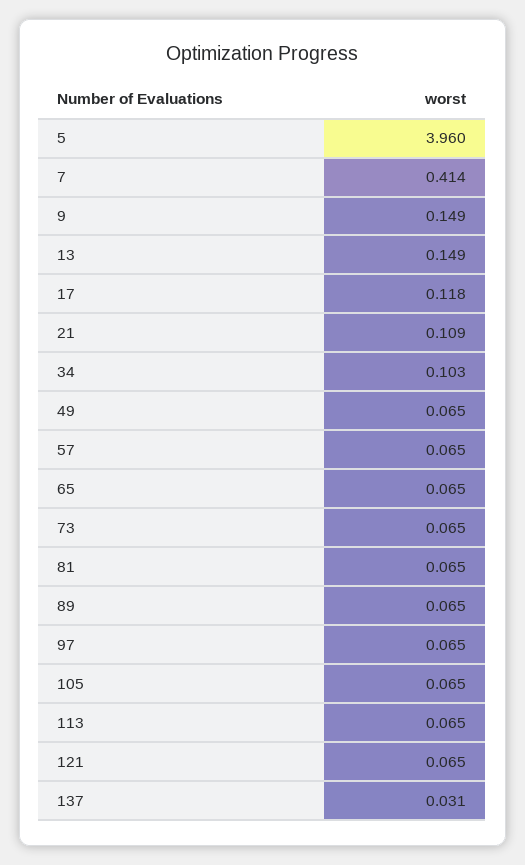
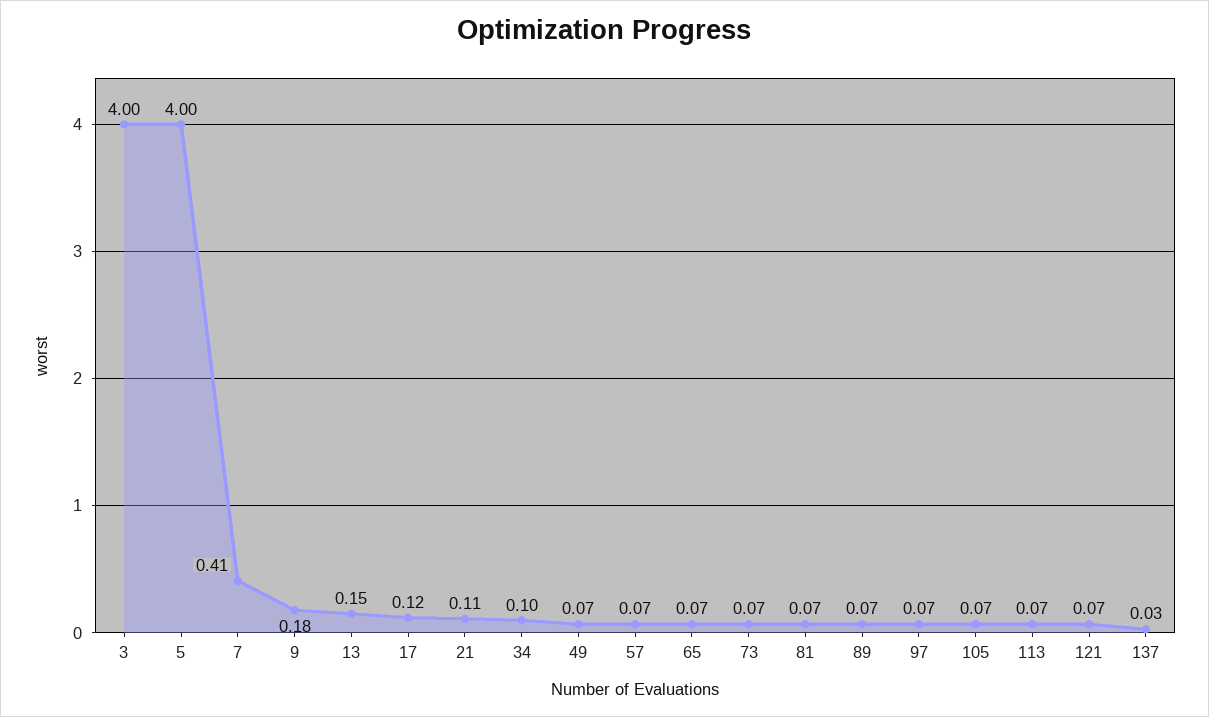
  {
-   "5": 3.96,
+   "5": 4,
    "7": 0.414,
-   "9": 0.149,
+   "9": 0.18,
    "13": 0.149,
    "17": 0.118,
    "21": 0.109,
    "34": 0.103,
    "49": 0.065,
    "57": 0.065,
    "65": 0.065,
    "73": 0.065,
    "81": 0.065,
    "89": 0.065,
    "97": 0.065,
    "105": 0.065,
    "113": 0.065,
    "121": 0.065,
-   "137": 0.031
+   "137": 0.031,
+   "3": 4
  }

